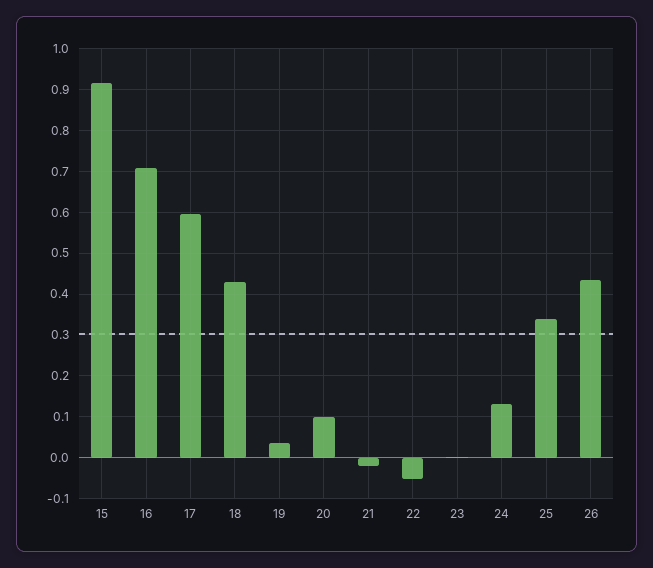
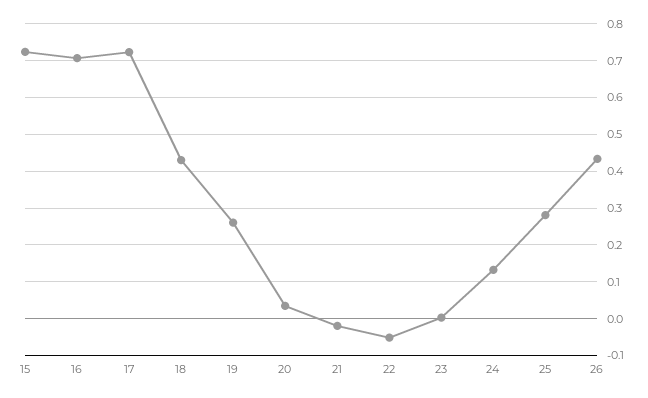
  {
-   "15": 0.92,
+   "15": 0.72,
    "16": 0.7,
-   "17": 0.6,
+   "17": 0.72,
    "18": 0.44,
-   "19": 0.04,
+   "19": 0.26,
-   "20": 0.1,
+   "20": 0.04,
    "21": -0.02,
    "22": -0.06,
    "23": 0,
    "24": 0.14,
-   "25": 0.34,
+   "25": 0.28,
    "26": 0.44
  }

